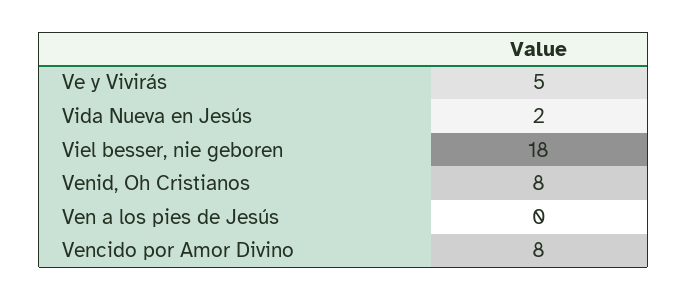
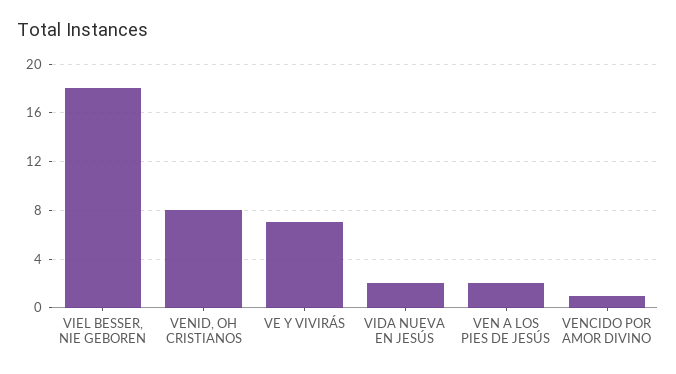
  {
-   "Ve y Vivirás": 5,
+   "Ve y Vivirás": 7,
    "Vida Nueva en Jesús": 2,
    "Viel besser, nie geboren": 18,
    "Venid, Oh Cristianos": 8,
-   "Ven a los pies de Jesús": 0,
+   "Ven a los pies de Jesús": 2,
-   "Vencido por Amor Divino": 8
+   "Vencido por Amor Divino": 1
  }

